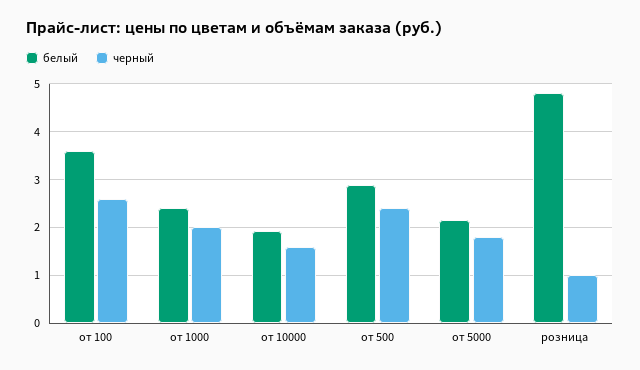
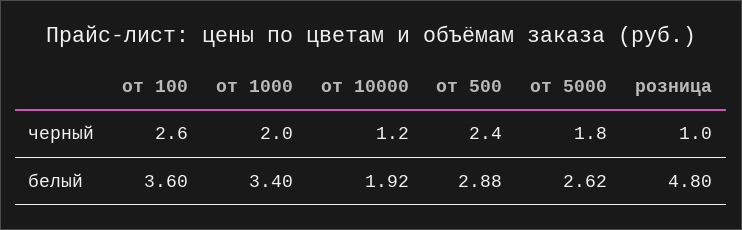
  {
    "белый": {
      "от 100": 3.6,
-     "от 1000": 2.4,
+     "от 1000": 3.4,
      "от 10000": 1.92,
      "от 500": 2.88,
-     "от 5000": 2.2,
+     "от 5000": 2.62,
      "розница": 4.8
    },
    "черный": {
      "от 100": 2.6,
      "от 1000": 2,
-     "от 10000": 1.6,
+     "от 10000": 1.2,
      "от 500": 2.4,
      "от 5000": 1.8,
      "розница": 1
    }
  }

